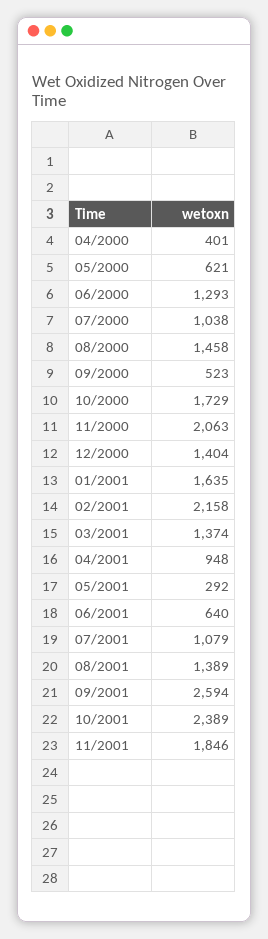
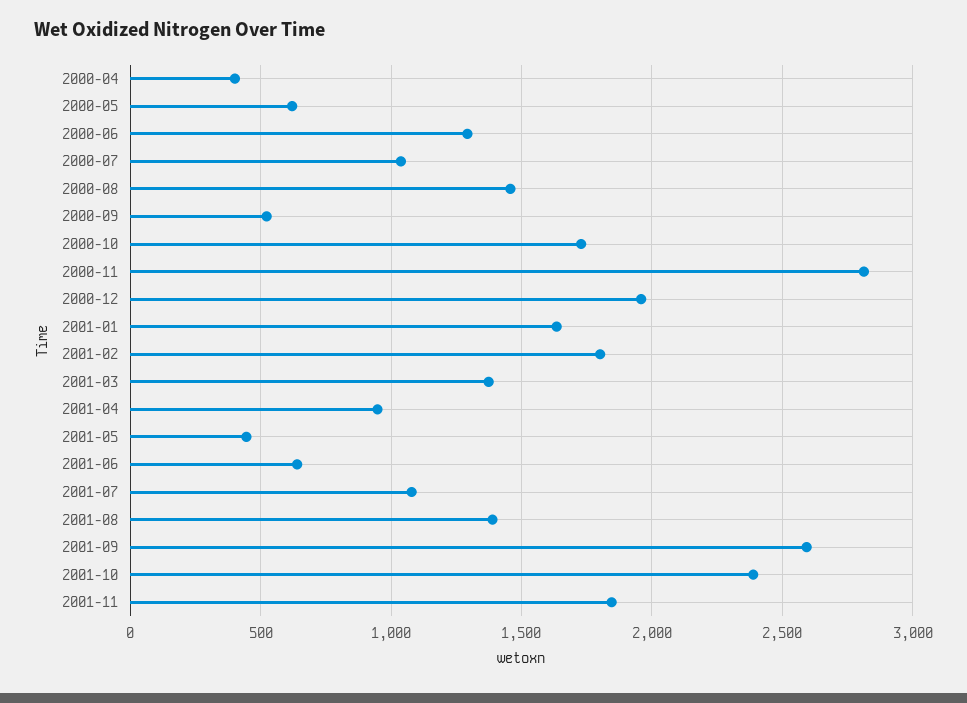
  {
    "04/2000": 401,
    "05/2000": 621,
    "06/2000": 1293,
    "07/2000": 1038,
    "08/2000": 1458,
    "09/2000": 523,
    "10/2000": 1729,
-   "11/2000": 2063,
+   "11/2000": 2800,
-   "12/2000": 1404,
+   "12/2000": 1950,
    "01/2001": 1635,
-   "02/2001": 2158,
+   "02/2001": 1800,
    "03/2001": 1374,
    "04/2001": 948,
-   "05/2001": 292,
+   "05/2001": 450,
    "06/2001": 640,
    "07/2001": 1079,
    "08/2001": 1389,
    "09/2001": 2594,
    "10/2001": 2389,
    "11/2001": 1846
  }

